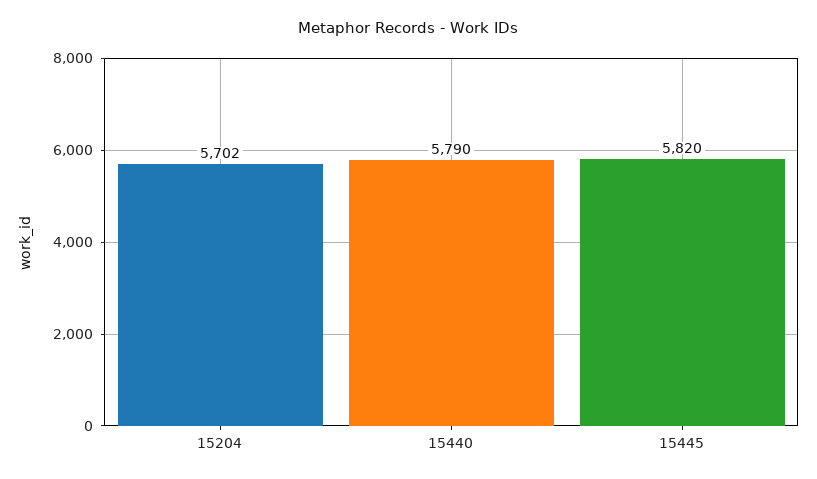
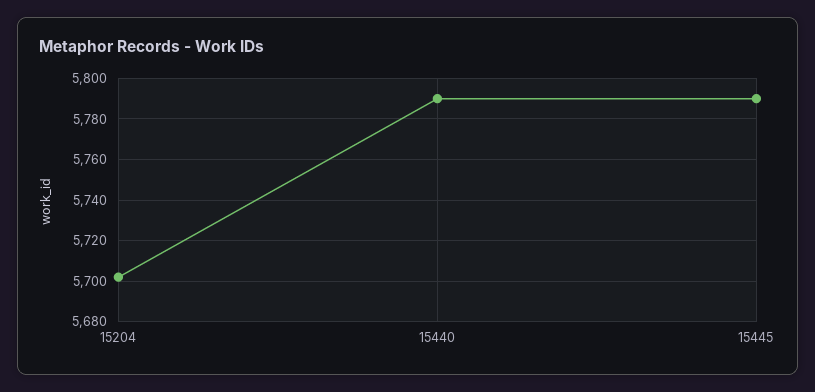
  {
    "15204": 5702,
    "15440": 5790,
-   "15445": 5820
+   "15445": 5790
  }

